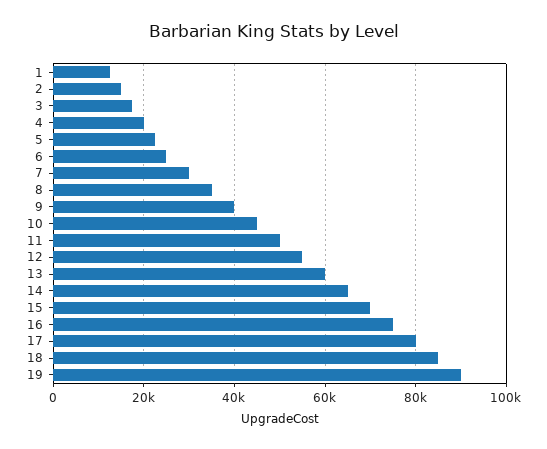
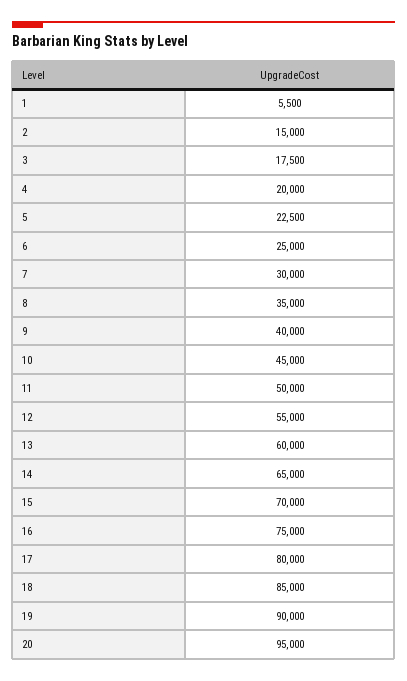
  {
-   "1": 12000,
+   "1": 5500,
    "2": 15000,
    "3": 17500,
    "4": 20000,
    "5": 22500,
    "6": 25000,
    "7": 30000,
    "8": 35000,
    "9": 40000,
    "10": 45000,
    "11": 50000,
    "12": 55000,
    "13": 60000,
    "14": 65000,
    "15": 70000,
    "16": 75000,
    "17": 80000,
    "18": 85000,
-   "19": 90000
+   "19": 90000,
+   "20": 95000
  }

